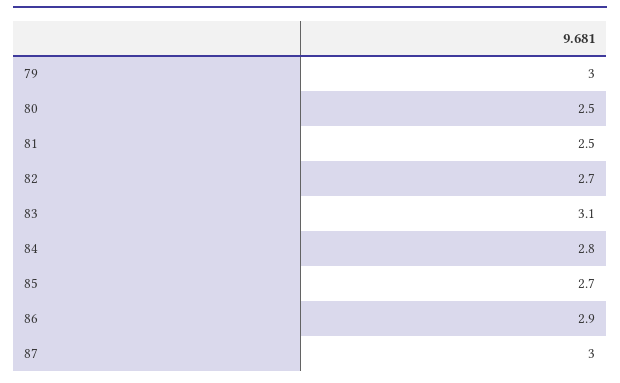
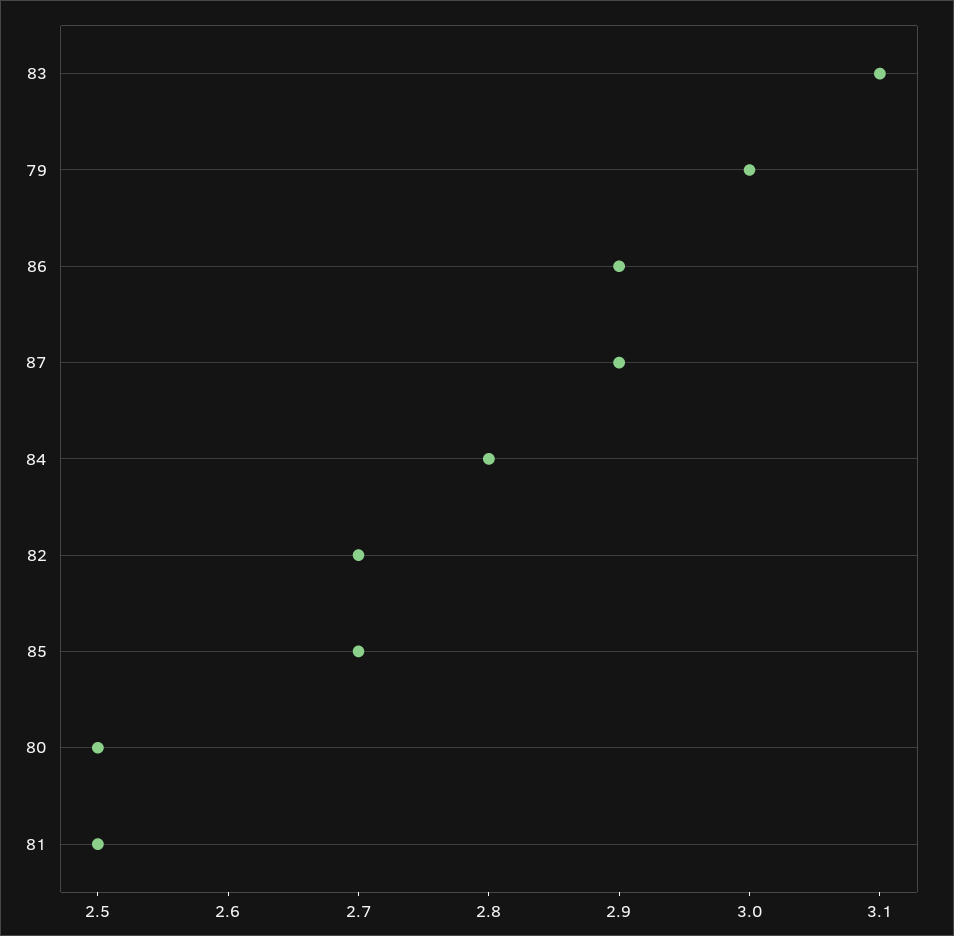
  {
    "79": 3,
    "80": 2.5,
    "81": 2.5,
    "82": 2.7,
    "83": 3.1,
    "84": 2.8,
    "85": 2.7,
    "86": 2.9,
-   "87": 3
+   "87": 2.9
  }

